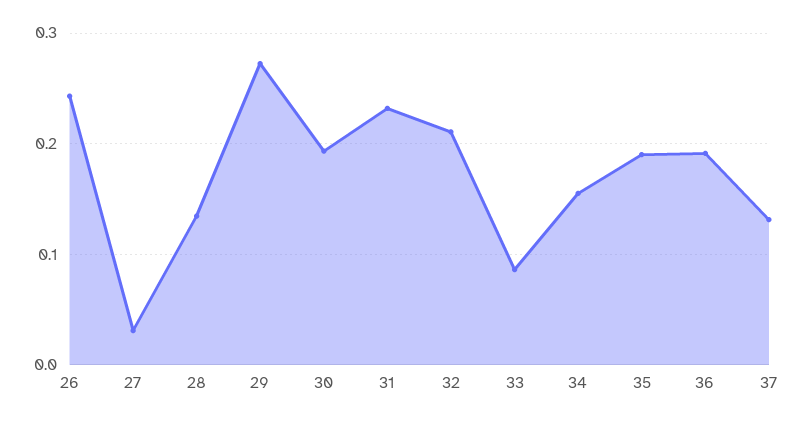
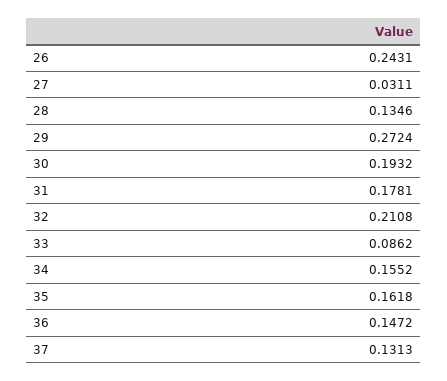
  {
    "26": 0.2431,
    "27": 0.0311,
    "28": 0.1346,
    "29": 0.2724,
    "30": 0.1932,
-   "31": 0.23,
+   "31": 0.1781,
    "32": 0.2108,
    "33": 0.0862,
    "34": 0.1552,
-   "35": 0.19,
+   "35": 0.1618,
-   "36": 0.19,
+   "36": 0.1472,
    "37": 0.1313
  }

